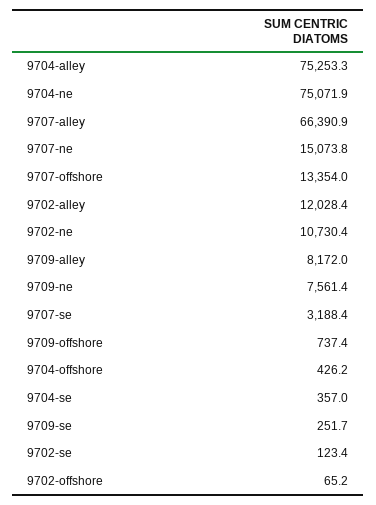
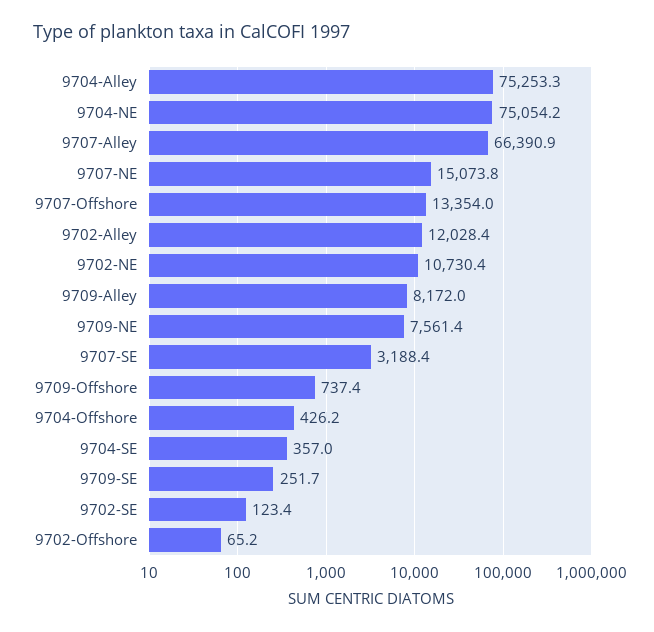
  {
    "9704-alley": 75253.3,
-   "9704-ne": 75071.9,
+   "9704-ne": 75054.2,
    "9707-alley": 66390.9,
    "9707-ne": 15073.8,
    "9707-offshore": 13354,
    "9702-alley": 12028.4,
    "9702-ne": 10730.4,
    "9709-alley": 8172,
    "9709-ne": 7561.4,
    "9707-se": 3188.4,
    "9709-offshore": 737.4,
    "9704-offshore": 426.2,
    "9704-se": 357,
    "9709-se": 251.7,
    "9702-se": 123.4,
    "9702-offshore": 65.2
  }

